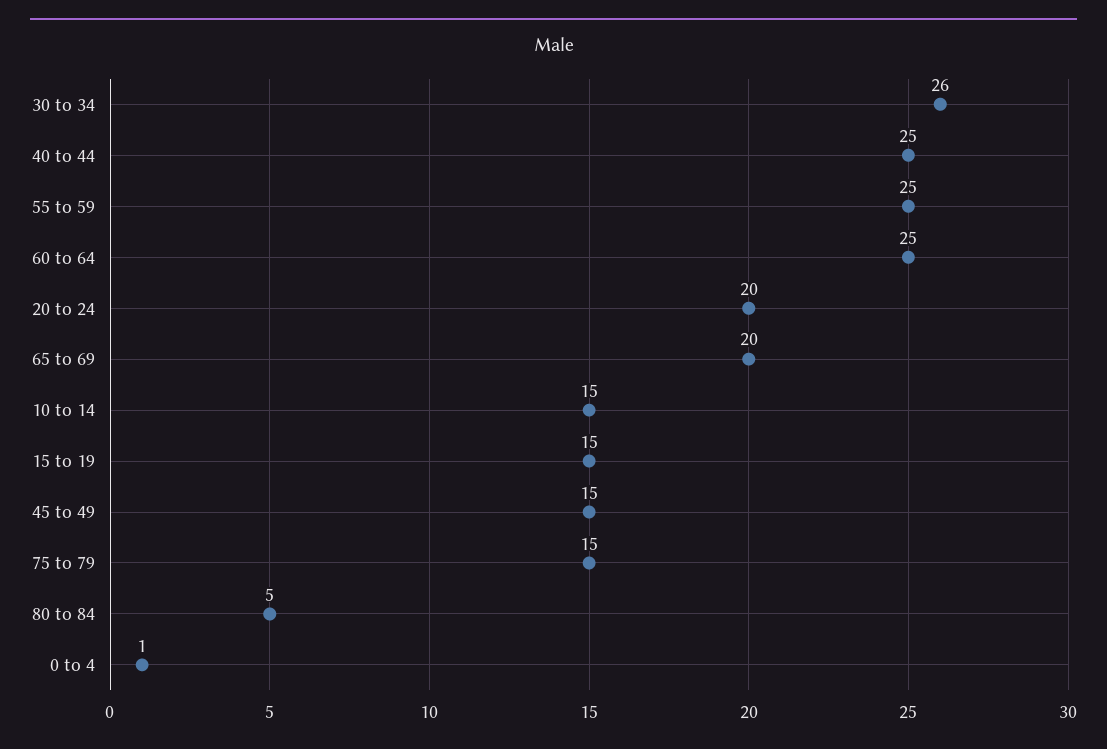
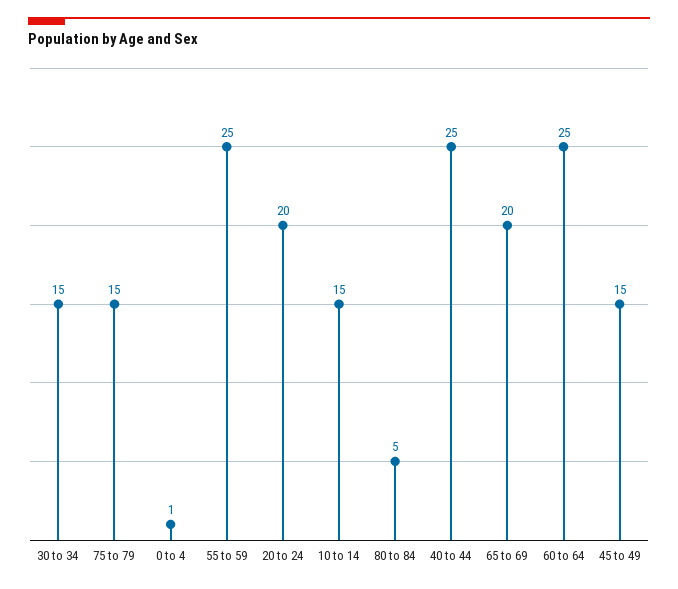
  {
-   "30 to 34": 26,
+   "30 to 34": 15,
    "40 to 44": 25,
    "55 to 59": 25,
    "60 to 64": 25,
    "20 to 24": 20,
    "65 to 69": 20,
    "10 to 14": 15,
-   "15 to 19": 15,
    "45 to 49": 15,
    "75 to 79": 15,
    "80 to 84": 5,
    "0 to 4": 1
  }

